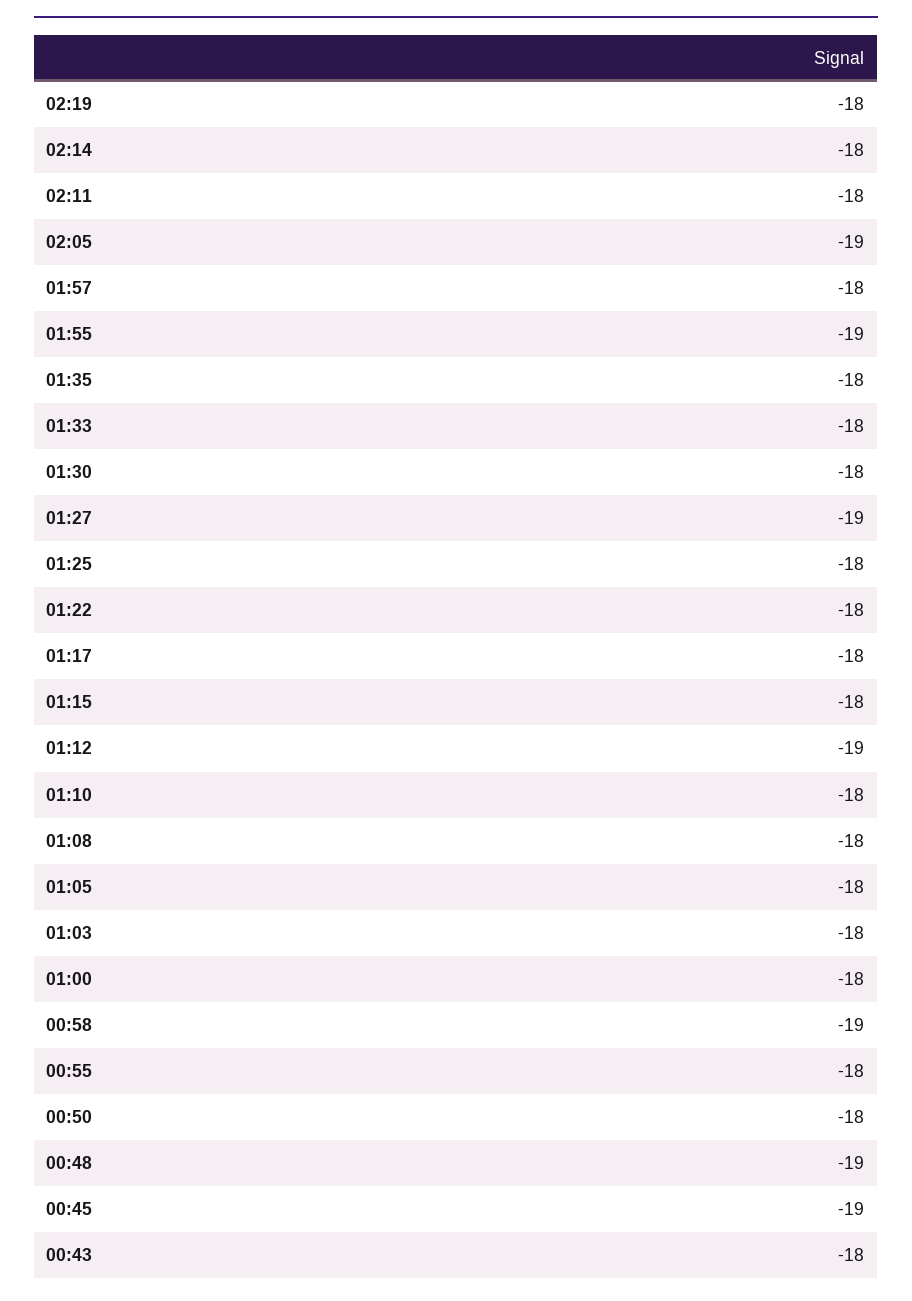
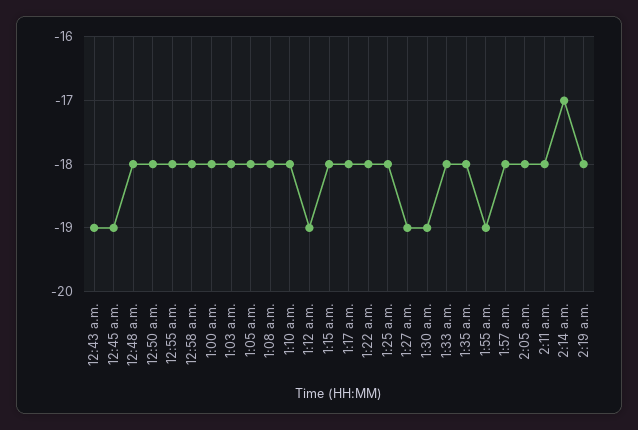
  {
    "02:19": -18,
-   "02:14": -18,
+   "02:14": -17,
    "02:11": -18,
-   "02:05": -19,
+   "02:05": -18,
    "01:57": -18,
    "01:55": -19,
    "01:35": -18,
    "01:33": -18,
-   "01:30": -18,
+   "01:30": -19,
    "01:27": -19,
    "01:25": -18,
    "01:22": -18,
    "01:17": -18,
    "01:15": -18,
    "01:12": -19,
    "01:10": -18,
    "01:08": -18,
    "01:05": -18,
    "01:03": -18,
    "01:00": -18,
-   "00:58": -19,
+   "00:58": -18,
    "00:55": -18,
    "00:50": -18,
-   "00:48": -19,
+   "00:48": -18,
    "00:45": -19,
-   "00:43": -18
+   "00:43": -19
  }

